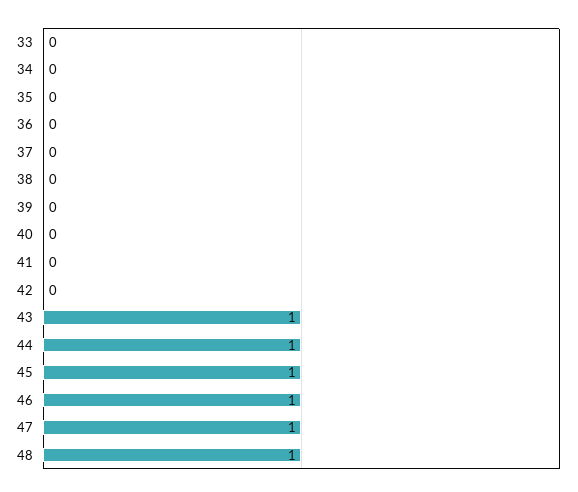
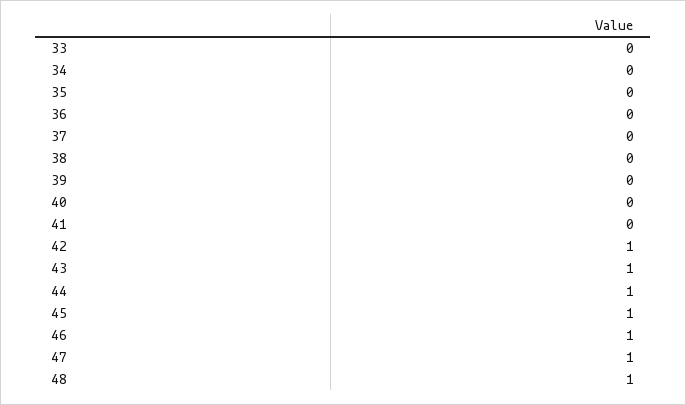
  {
    "33": 0,
    "34": 0,
    "35": 0,
    "36": 0,
    "37": 0,
    "38": 0,
    "39": 0,
    "40": 0,
    "41": 0,
-   "42": 0,
+   "42": 1,
    "43": 1,
    "44": 1,
    "45": 1,
    "46": 1,
    "47": 1,
    "48": 1
  }

